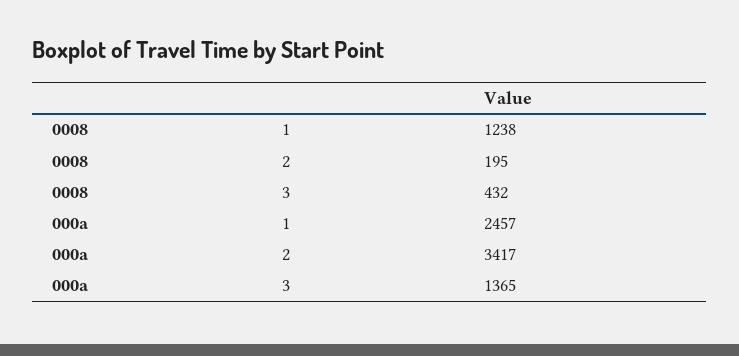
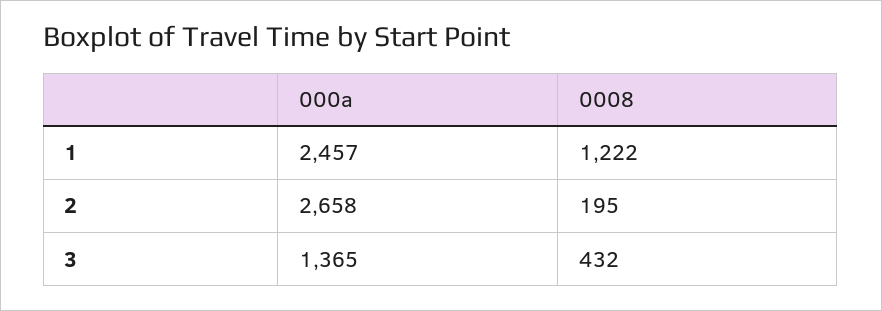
  {
    "0008": {
-     "1": 1238,
+     "1": 1222,
      "2": 195,
      "3": 432
    },
    "000a": {
      "1": 2457,
-     "2": 3417,
+     "2": 2658,
      "3": 1365
    }
  }

